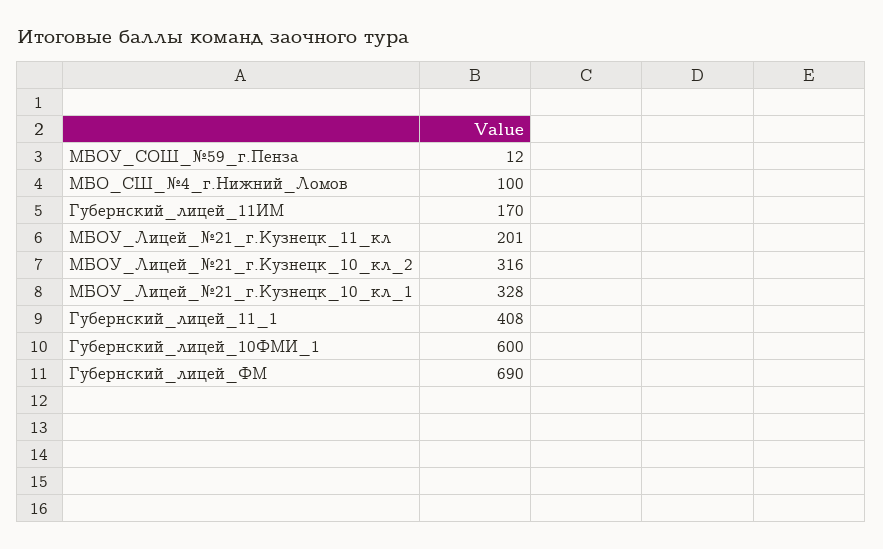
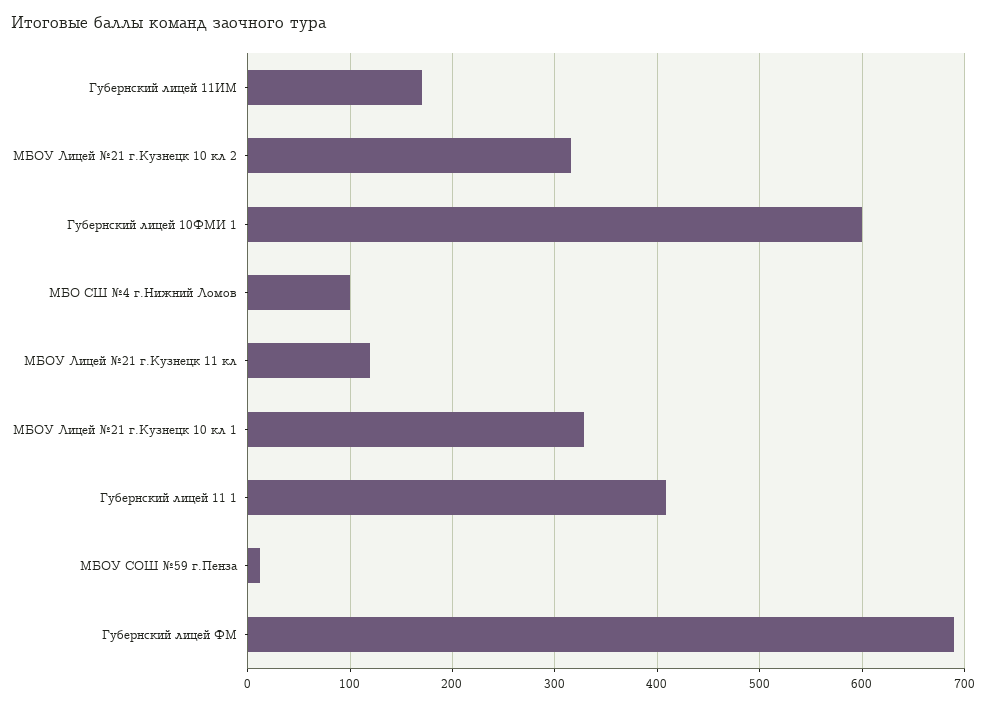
  {
    "МБОУ_СОШ_№59_г.Пенза": 12,
    "МБО_СШ_№4_г.Нижний_Ломов": 100,
    "Губернский_лицей_11ИМ": 170,
-   "МБОУ_Лицей_№21_г.Кузнецк_11_кл": 201,
+   "МБОУ_Лицей_№21_г.Кузнецк_11_кл": 120,
    "МБОУ_Лицей_№21_г.Кузнецк_10_кл_2": 316,
    "МБОУ_Лицей_№21_г.Кузнецк_10_кл_1": 328,
    "Губернский_лицей_11_1": 408,
    "Губернский_лицей_10ФМИ_1": 600,
    "Губернский_лицей_ФМ": 690
  }

